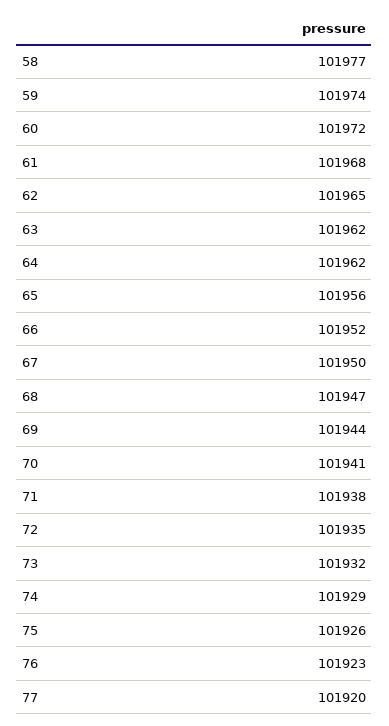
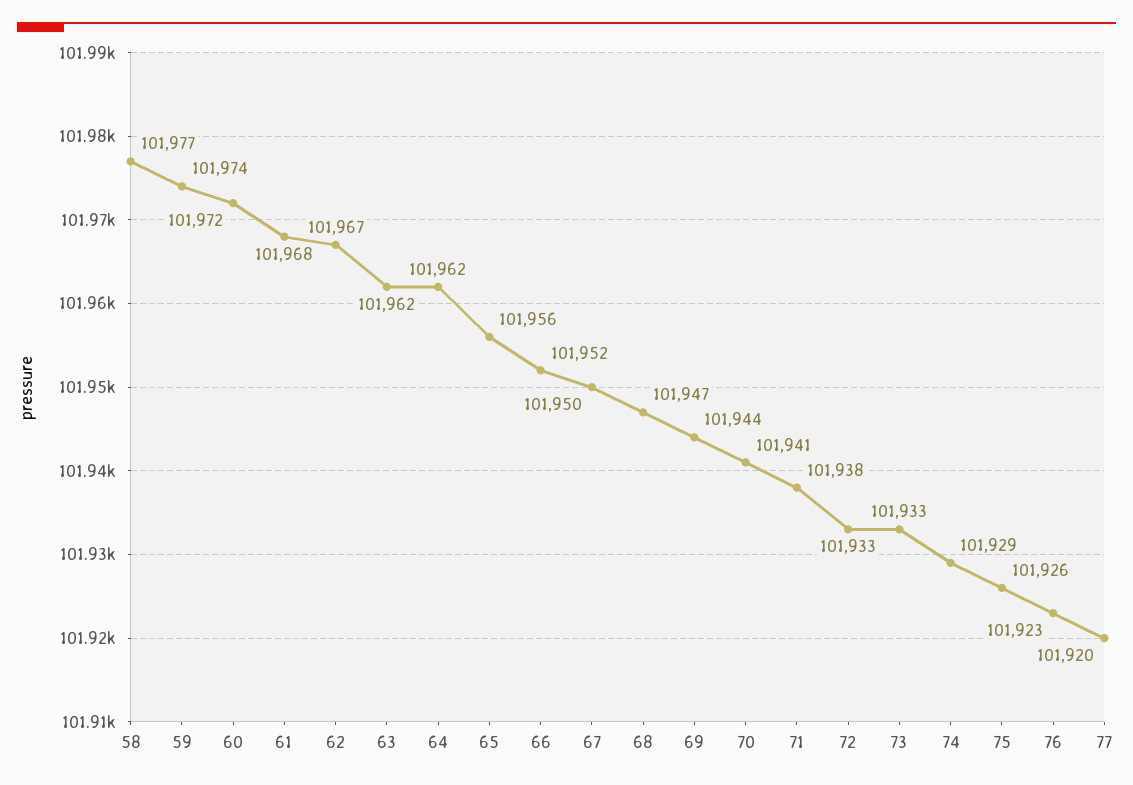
  {
    "58": 101977,
    "59": 101974,
    "60": 101972,
    "61": 101968,
-   "62": 101965,
+   "62": 101967,
    "63": 101962,
    "64": 101962,
    "65": 101956,
    "66": 101952,
    "67": 101950,
    "68": 101947,
    "69": 101944,
    "70": 101941,
    "71": 101938,
-   "72": 101935,
+   "72": 101933,
-   "73": 101932,
+   "73": 101933,
    "74": 101929,
    "75": 101926,
    "76": 101923,
    "77": 101920
  }

